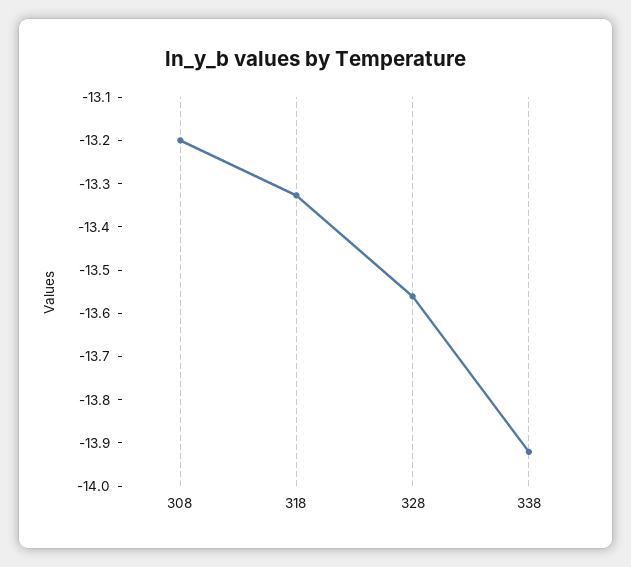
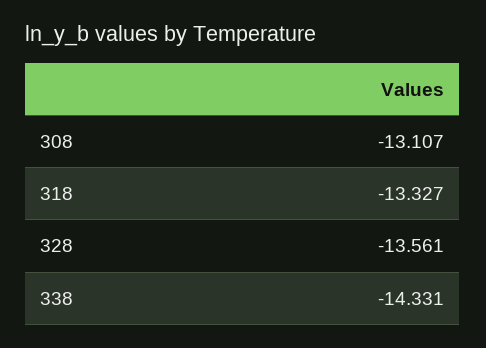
  {
-   "308": -13.2,
+   "308": -13.107,
    "318": -13.327,
    "328": -13.561,
-   "338": -13.92
+   "338": -14.331
  }

